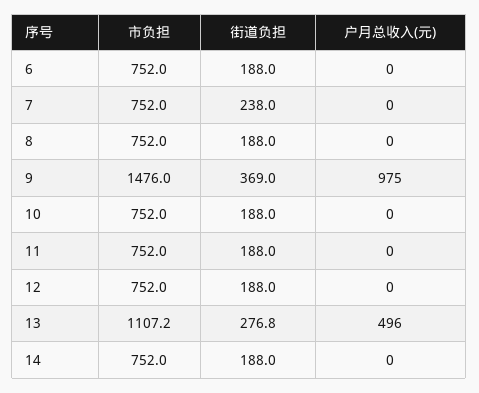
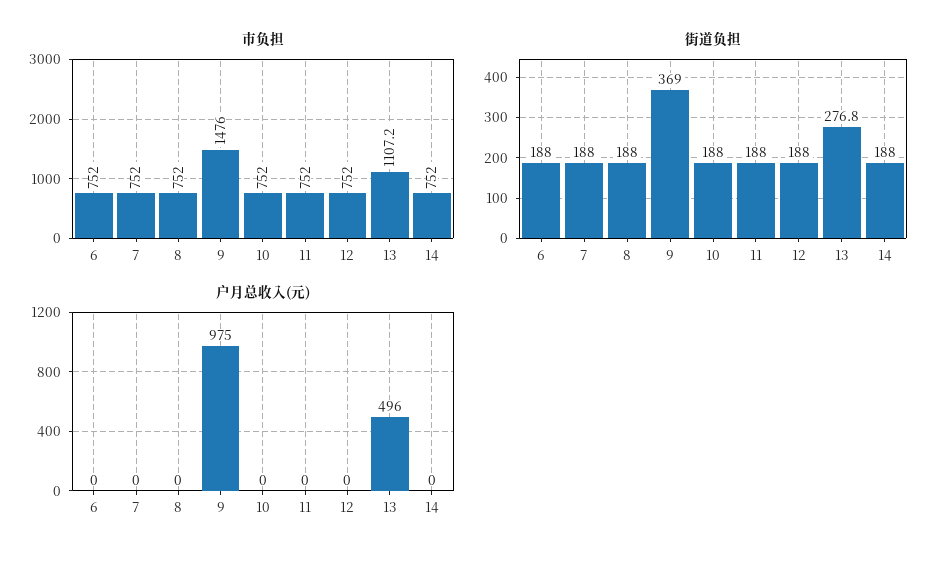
  {
    "市负担": {
      "6": 752,
      "7": 752,
      "8": 752,
      "9": 1476,
      "10": 752,
      "11": 752,
      "12": 752,
      "13": 1107.2,
      "14": 752
    },
    "街道负担": {
      "6": 188,
-     "7": 238,
+     "7": 188,
      "8": 188,
      "9": 369,
      "10": 188,
      "11": 188,
      "12": 188,
      "13": 276.8,
      "14": 188
    },
    "户月总收入(元)": {
      "6": 0,
      "7": 0,
      "8": 0,
      "9": 975,
      "10": 0,
      "11": 0,
      "12": 0,
      "13": 496,
      "14": 0
    }
  }

